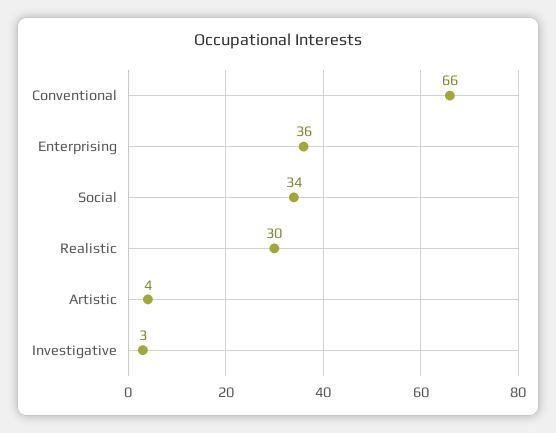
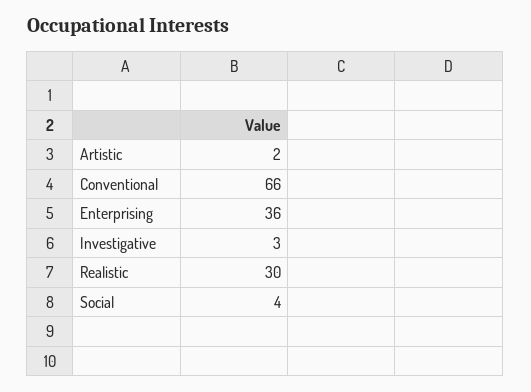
  {
    "Conventional": 66,
    "Enterprising": 36,
-   "Social": 34,
+   "Social": 4,
    "Realistic": 30,
-   "Artistic": 4,
+   "Artistic": 2,
    "Investigative": 3
  }

